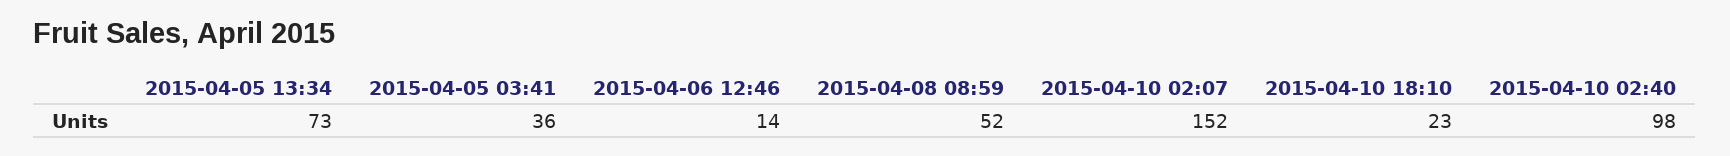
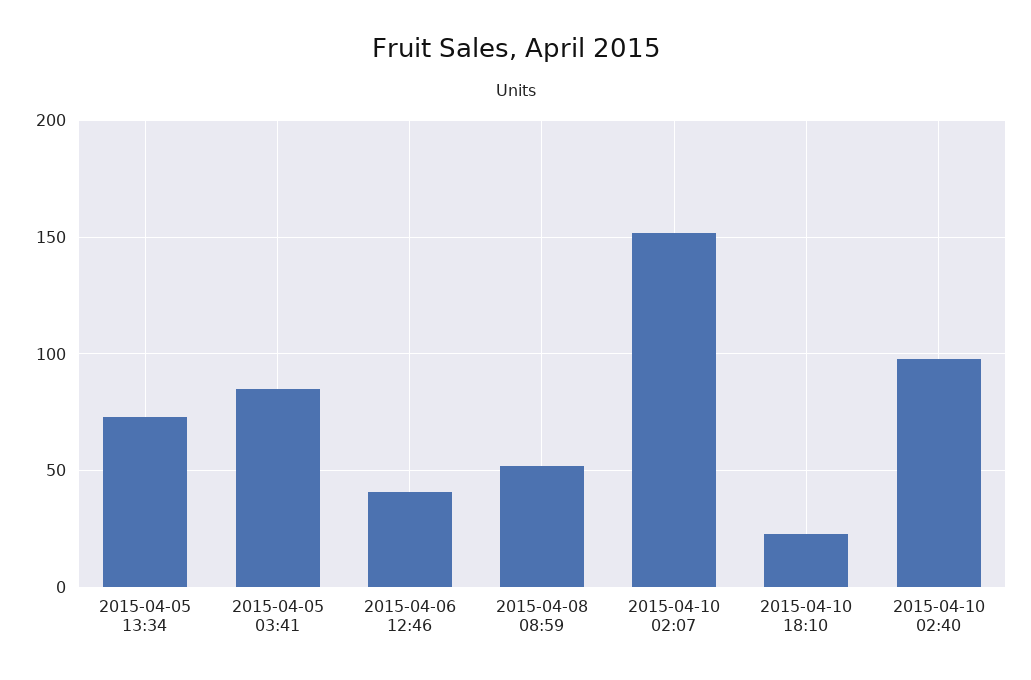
  {
    "2015-04-05 13:34": 73,
-   "2015-04-05 03:41": 36,
+   "2015-04-05 03:41": 85,
-   "2015-04-06 12:46": 14,
+   "2015-04-06 12:46": 40,
    "2015-04-08 08:59": 52,
    "2015-04-10 02:07": 152,
    "2015-04-10 18:10": 23,
    "2015-04-10 02:40": 98
  }

